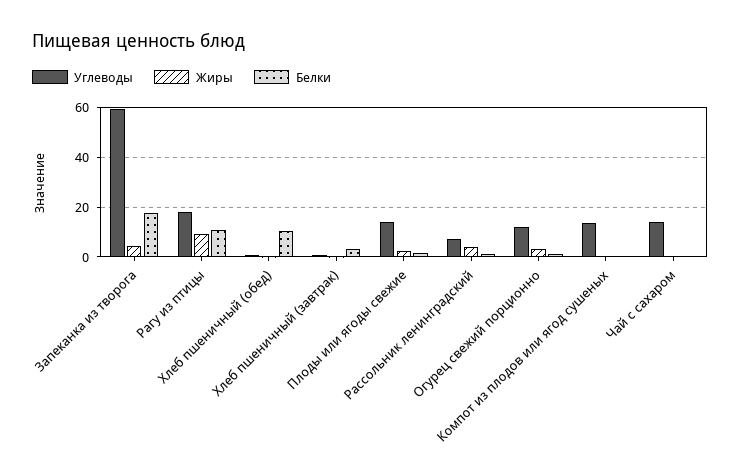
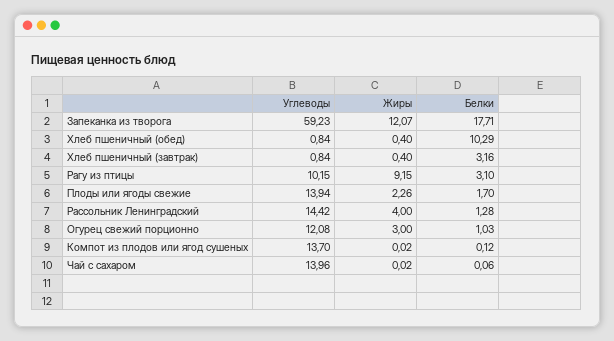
  {
    "Углеводы": {
      "Запеканка из творога": 59.23,
-     "Рагу из птицы": 17.5,
+     "Рагу из птицы": 10.15,
      "Хлеб пшеничный (обед)": 0.84,
      "Хлеб пшеничный (завтрак)": 0.84,
      "Плоды или ягоды свежие": 13.94,
-     "Рассольник ленинградский": 7.5,
+     "Рассольник ленинградский": 14.42,
      "Огурец свежий порционно": 12.08,
      "Компот из плодов или ягод сушеных": 13.7,
      "Чай с сахаром": 13.96
    },
    "Жиры": {
-     "Запеканка из творога": 5,
+     "Запеканка из творога": 12.07,
      "Рагу из птицы": 9.15,
      "Хлеб пшеничный (обед)": 0.4,
      "Хлеб пшеничный (завтрак)": 0.4,
      "Плоды или ягоды свежие": 2.26,
      "Рассольник ленинградский": 4,
      "Огурец свежий порционно": 3,
      "Компот из плодов или ягод сушеных": 0.02,
      "Чай с сахаром": 0.02
    },
    "Белки": {
      "Запеканка из творога": 17.71,
-     "Рагу из птицы": 10,
+     "Рагу из птицы": 3.1,
      "Хлеб пшеничный (обед)": 10.29,
      "Хлеб пшеничный (завтрак)": 3.16,
      "Плоды или ягоды свежие": 1.7,
      "Рассольник ленинградский": 1.28,
      "Огурец свежий порционно": 1.03,
      "Компот из плодов или ягод сушеных": 0.12,
      "Чай с сахаром": 0.06
    }
  }

